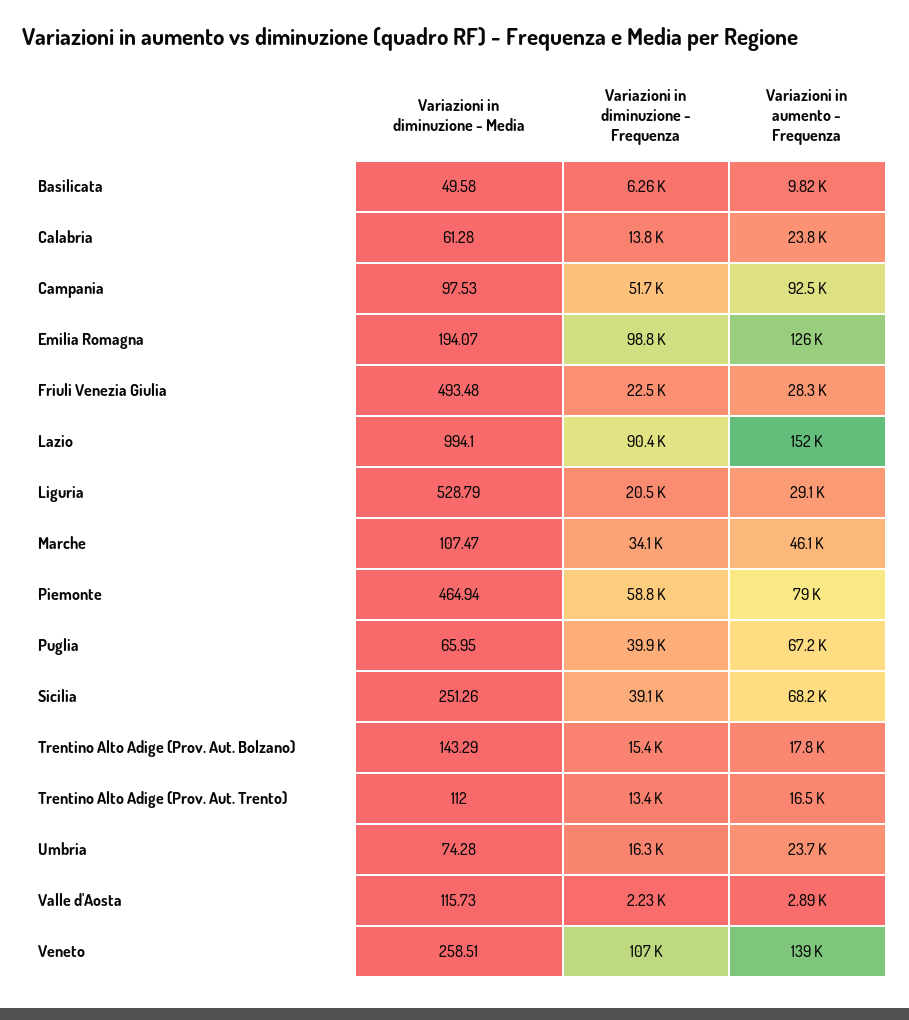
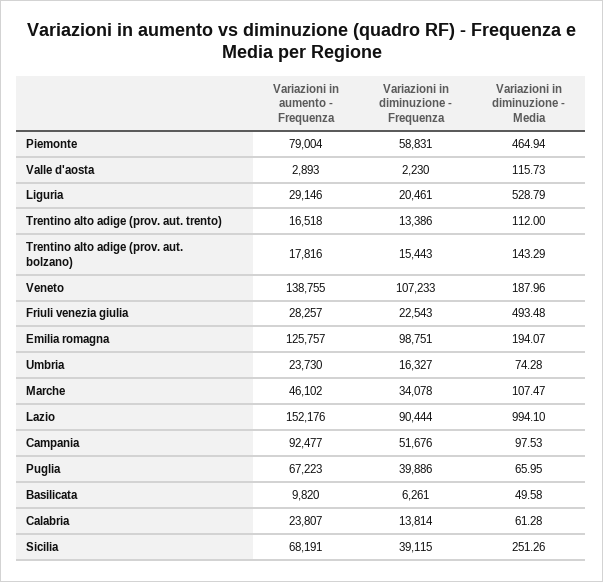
  {
    "Variazioni in diminuzione - Media": {
      "Basilicata": 49.58,
      "Calabria": 61.28,
      "Campania": 97.53,
      "Emilia Romagna": 194.07,
      "Friuli Venezia Giulia": 493.48,
      "Lazio": 994.1,
      "Liguria": 528.79,
      "Marche": 107.47,
      "Piemonte": 464.94,
      "Puglia": 65.95,
      "Sicilia": 251.26,
      "Trentino Alto Adige (Prov. Aut. Bolzano)": 143.29,
      "Trentino Alto Adige (Prov. Aut. Trento)": 112,
      "Umbria": 74.28,
      "Valle d'Aosta": 115.73,
-     "Veneto": 258.51
+     "Veneto": 187.96
    },
    "Variazioni in diminuzione - Frequenza": {
      "Basilicata": 6261,
      "Calabria": 13814,
      "Campania": 51676,
      "Emilia Romagna": 98751,
      "Friuli Venezia Giulia": 22543,
      "Lazio": 90444,
      "Liguria": 20461,
      "Marche": 34078,
      "Piemonte": 58831,
      "Puglia": 39886,
      "Sicilia": 39115,
      "Trentino Alto Adige (Prov. Aut. Bolzano)": 15443,
      "Trentino Alto Adige (Prov. Aut. Trento)": 13386,
      "Umbria": 16327,
      "Valle d'Aosta": 2230,
      "Veneto": 107233
    },
    "Variazioni in aumento - Frequenza": {
      "Basilicata": 9820,
      "Calabria": 23807,
      "Campania": 92477,
      "Emilia Romagna": 125757,
      "Friuli Venezia Giulia": 28257,
      "Lazio": 152176,
      "Liguria": 29146,
      "Marche": 46102,
      "Piemonte": 79004,
      "Puglia": 67223,
      "Sicilia": 68191,
      "Trentino Alto Adige (Prov. Aut. Bolzano)": 17816,
      "Trentino Alto Adige (Prov. Aut. Trento)": 16518,
      "Umbria": 23730,
      "Valle d'Aosta": 2893,
      "Veneto": 138755
    }
  }

